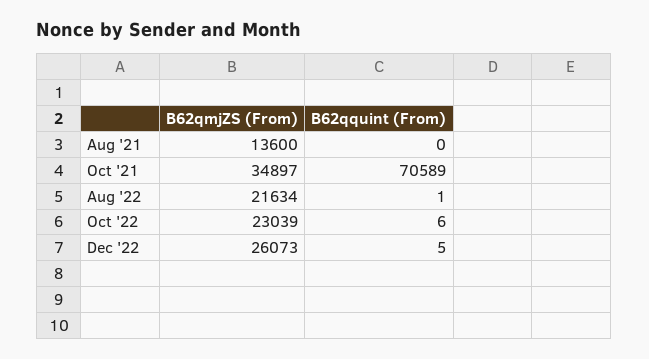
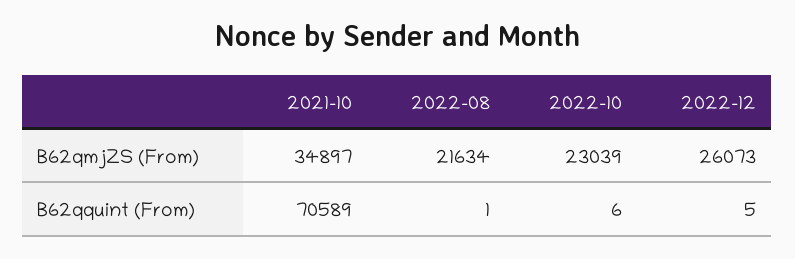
  {
    "B62qmjZS (From)": {
-     "Aug '21": 13600,
      "Oct '21": 34897,
      "Aug '22": 21634,
      "Oct '22": 23039,
      "Dec '22": 26073
    },
    "B62qquint (From)": {
-     "Aug '21": 0,
      "Oct '21": 70589,
      "Aug '22": 1,
      "Oct '22": 6,
      "Dec '22": 5
    }
  }

